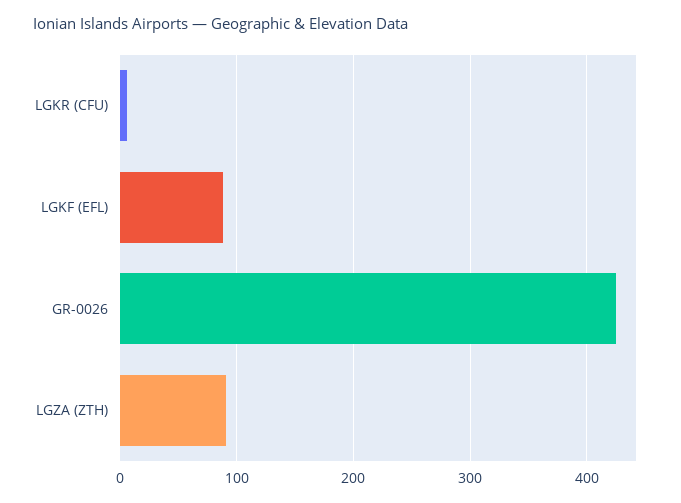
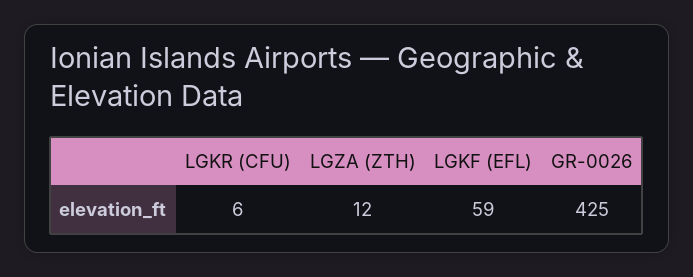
  {
    "LGKR (CFU)": 6,
-   "LGKF (EFL)": 90,
+   "LGKF (EFL)": 59,
    "GR-0026": 425,
-   "LGZA (ZTH)": 90
+   "LGZA (ZTH)": 12
  }

